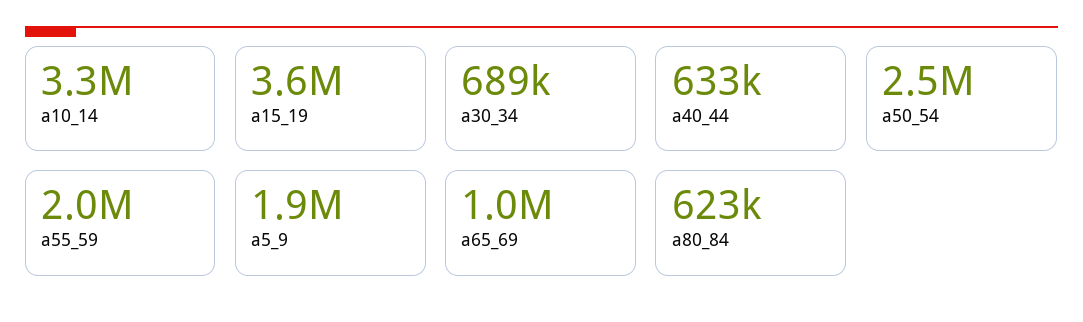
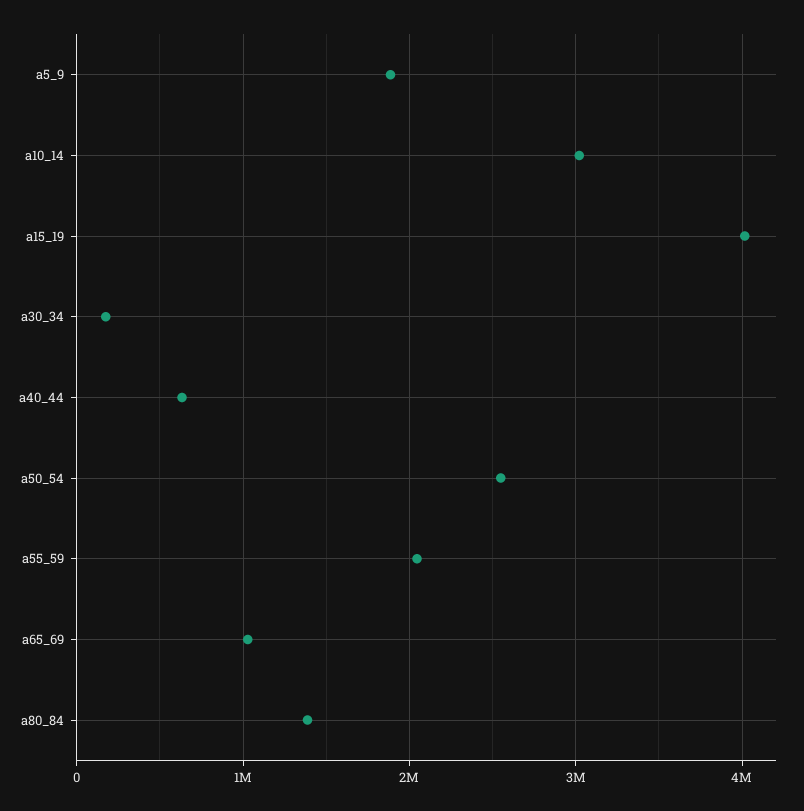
  {
-   "a10_14": 3300000,
+   "a10_14": 3000000,
-   "a15_19": 3600000,
+   "a15_19": 4000000,
-   "a30_34": 689000,
+   "a30_34": 200000,
    "a40_44": 633000,
    "a50_54": 2500000,
    "a55_59": 2000000,
    "a5_9": 1900000,
    "a65_69": 1000000,
-   "a80_84": 623000
+   "a80_84": 1400000
  }

